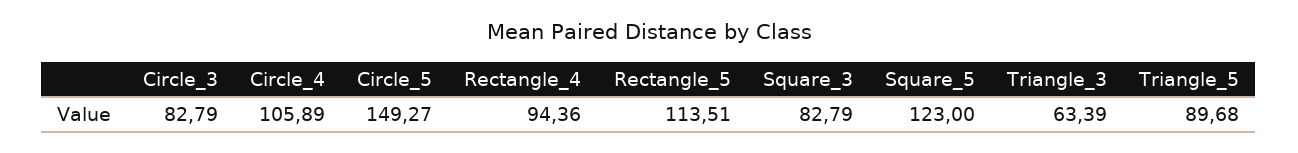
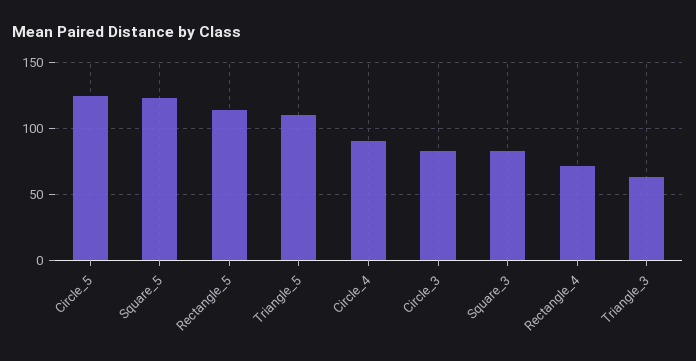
  {
    "Circle_3": 82.79,
-   "Circle_4": 105.89,
+   "Circle_4": 90,
-   "Circle_5": 149.27,
+   "Circle_5": 125,
-   "Rectangle_4": 94.36,
+   "Rectangle_4": 70,
    "Rectangle_5": 113.51,
    "Square_3": 82.79,
    "Square_5": 123,
    "Triangle_3": 63.39,
-   "Triangle_5": 89.68
+   "Triangle_5": 110
  }

